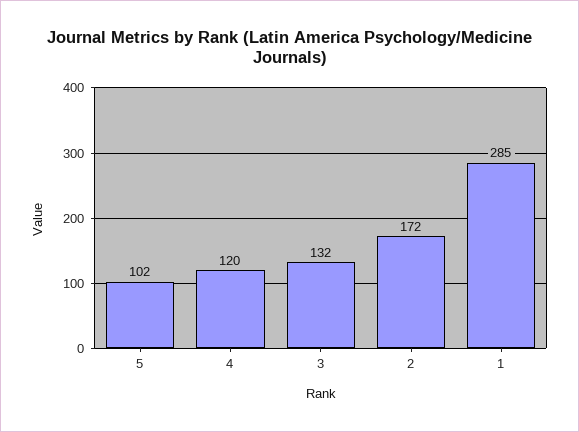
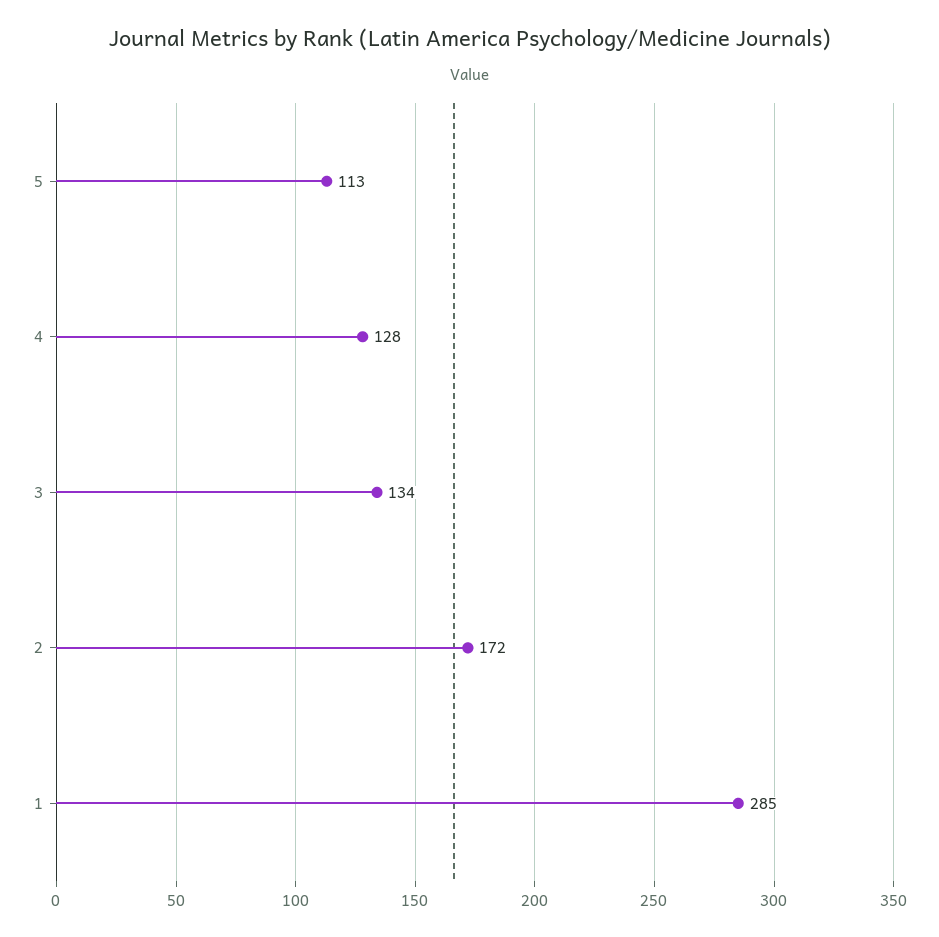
  {
-   "5": 102,
+   "5": 113,
-   "4": 120,
+   "4": 128,
-   "3": 132,
+   "3": 134,
    "2": 172,
    "1": 285
  }

